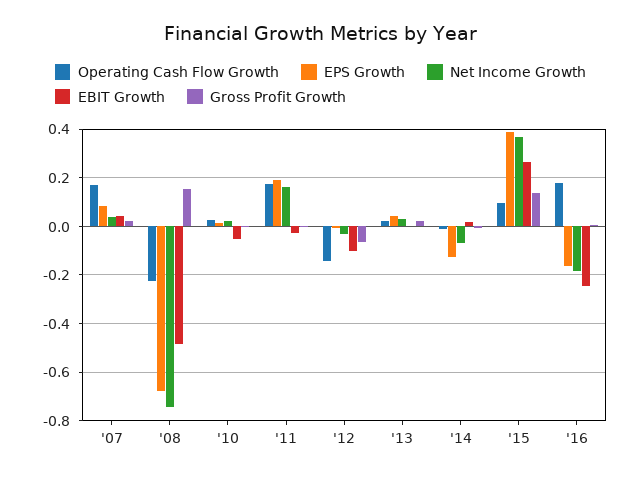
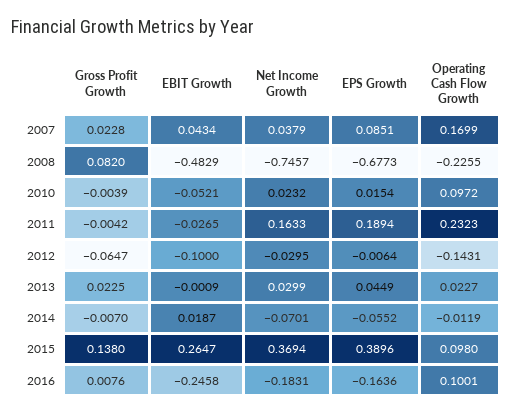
  {
    "Operating Cash Flow Growth": {
      "'07": 0.1699,
      "'08": -0.2255,
-     "'10": 0.025,
+     "'10": 0.0972,
-     "'11": 0.175,
+     "'11": 0.2323,
      "'12": -0.1431,
      "'13": 0.0227,
      "'14": -0.0119,
      "'15": 0.098,
-     "'16": 0.175
+     "'16": 0.1001
    },
    "EPS Growth": {
      "'07": 0.0851,
      "'08": -0.6773,
      "'10": 0.0154,
      "'11": 0.1894,
      "'12": -0.0064,
      "'13": 0.0449,
-     "'14": -0.125,
+     "'14": -0.0552,
      "'15": 0.3896,
      "'16": -0.1636
    },
    "Net Income Growth": {
      "'07": 0.0379,
      "'08": -0.7457,
      "'10": 0.0232,
      "'11": 0.1633,
      "'12": -0.0295,
      "'13": 0.0299,
      "'14": -0.0701,
      "'15": 0.3694,
      "'16": -0.1831
    },
    "EBIT Growth": {
      "'07": 0.0434,
      "'08": -0.4829,
      "'10": -0.0521,
      "'11": -0.0265,
      "'12": -0.1,
      "'13": -0.0009,
      "'14": 0.0187,
      "'15": 0.2647,
      "'16": -0.2458
    },
    "Gross Profit Growth": {
      "'07": 0.0228,
-     "'08": 0.15,
+     "'08": 0.082,
      "'10": -0.0039,
      "'11": -0.0042,
      "'12": -0.0647,
      "'13": 0.0225,
      "'14": -0.007,
      "'15": 0.138,
      "'16": 0.0076
    }
  }

